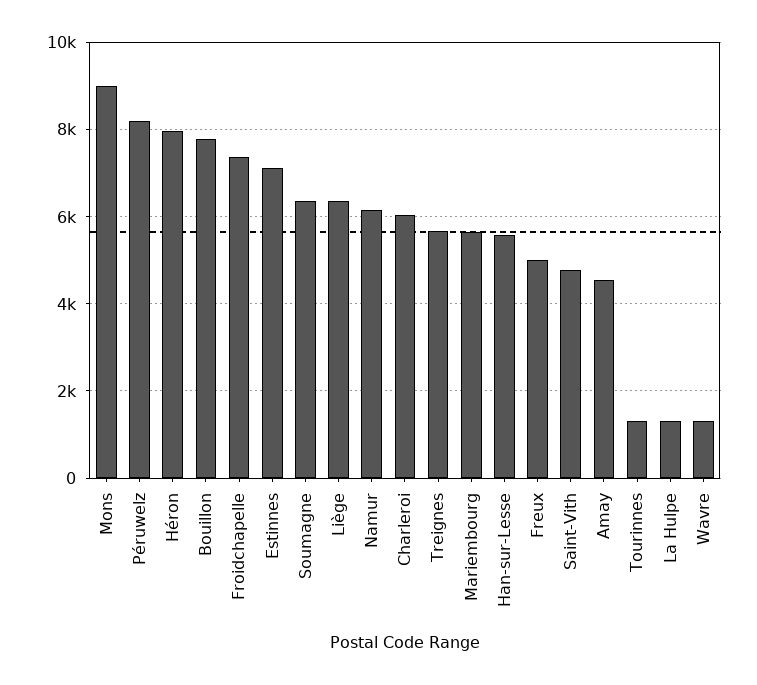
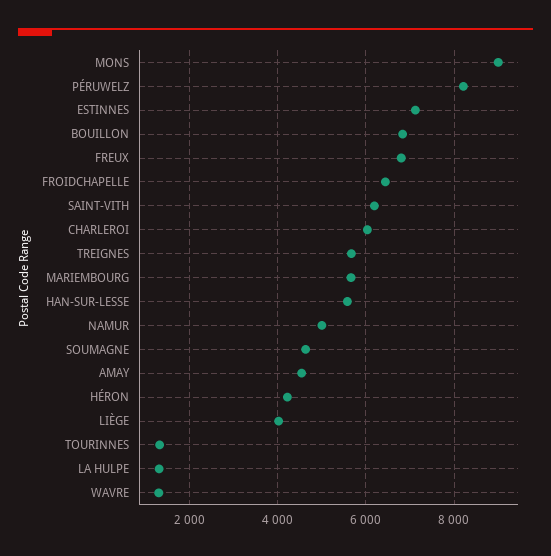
  {
    "Mons": 9000,
    "Péruwelz": 8200,
-   "Héron": 8000,
+   "Héron": 4200,
-   "Bouillon": 7800,
+   "Bouillon": 6800,
-   "Froidchapelle": 7400,
+   "Froidchapelle": 6400,
    "Estinnes": 7200,
-   "Soumagne": 6400,
+   "Soumagne": 4600,
-   "Liège": 6400,
+   "Liège": 4000,
-   "Namur": 6200,
+   "Namur": 5000,
    "Charleroi": 6000,
    "Treignes": 5600,
    "Mariembourg": 5600,
    "Han-sur-Lesse": 5600,
-   "Freux": 5000,
+   "Freux": 6800,
-   "Saint-Vith": 4800,
+   "Saint-Vith": 6200,
    "Amay": 4600,
    "Tourinnes": 1400,
    "La Hulpe": 1400,
    "Wavre": 1400
  }

